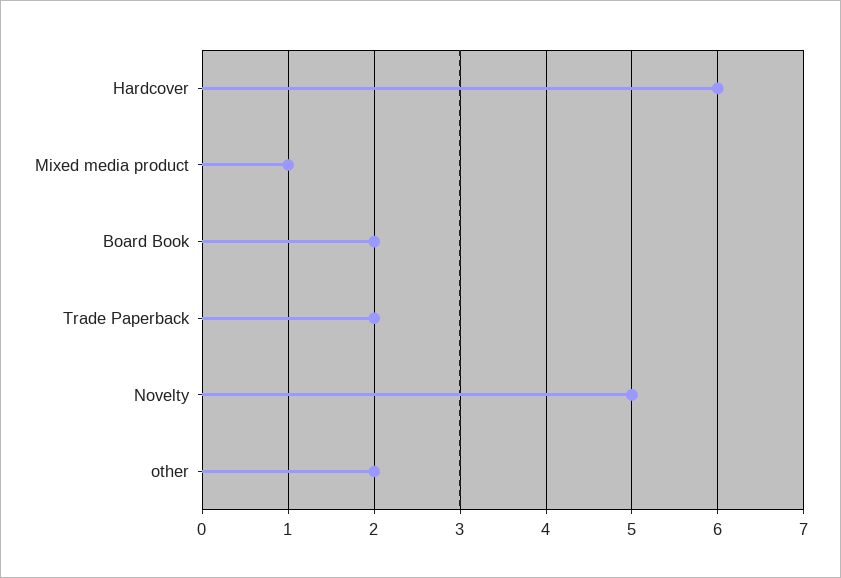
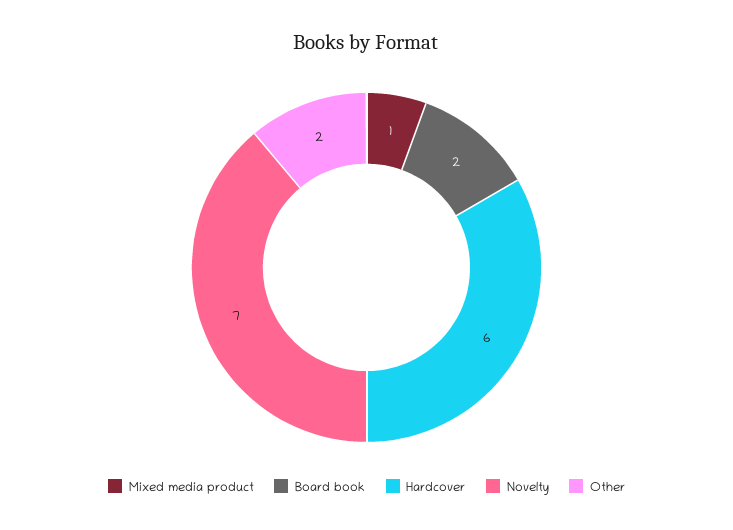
  {
    "Hardcover": 6,
    "Mixed media product": 1,
    "Board Book": 2,
-   "Trade Paperback": 2,
-   "Novelty": 5,
+   "Novelty": 7,
    "other": 2
  }

